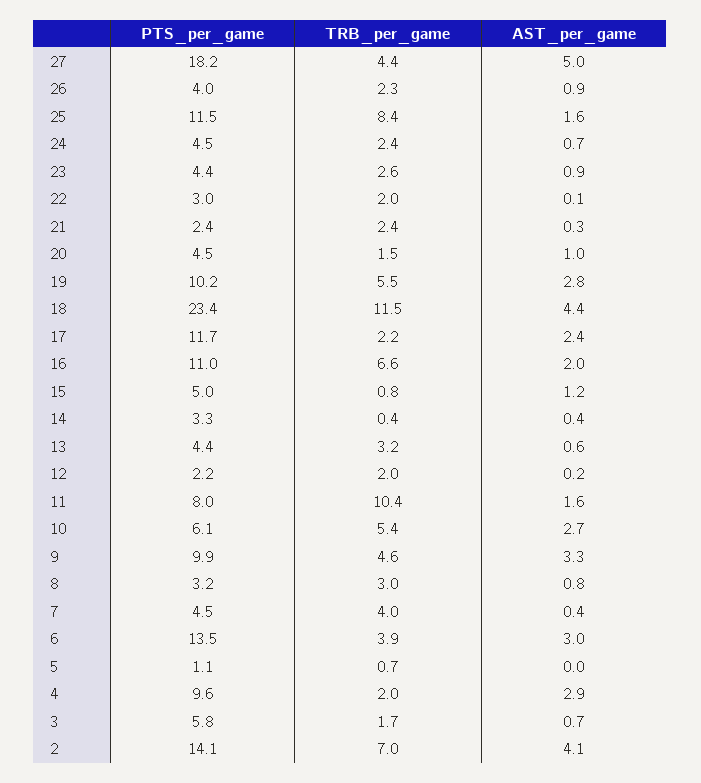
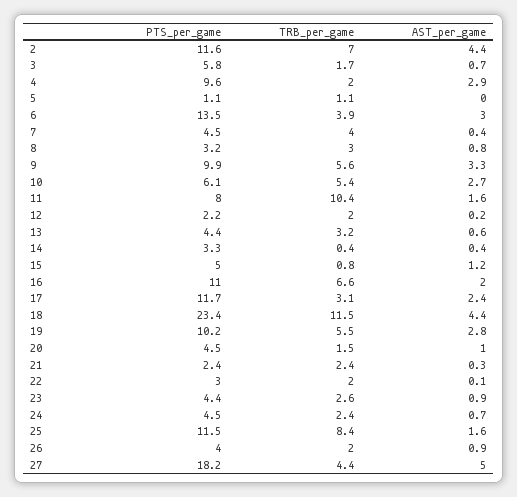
  {
    "PTS_per_game": {
      "27": 18.2,
      "26": 4,
      "25": 11.5,
      "24": 4.5,
      "23": 4.4,
      "22": 3,
      "21": 2.4,
      "20": 4.5,
      "19": 10.2,
      "18": 23.4,
      "17": 11.7,
      "16": 11,
      "15": 5,
      "14": 3.3,
      "13": 4.4,
      "12": 2.2,
      "11": 8,
      "10": 6.1,
      "9": 9.9,
      "8": 3.2,
      "7": 4.5,
      "6": 13.5,
      "5": 1.1,
      "4": 9.6,
      "3": 5.8,
-     "2": 14.1
+     "2": 11.6
    },
    "TRB_per_game": {
      "27": 4.4,
-     "26": 2.3,
+     "26": 2,
      "25": 8.4,
      "24": 2.4,
      "23": 2.6,
      "22": 2,
      "21": 2.4,
      "20": 1.5,
      "19": 5.5,
      "18": 11.5,
-     "17": 2.2,
+     "17": 3.1,
      "16": 6.6,
      "15": 0.8,
      "14": 0.4,
      "13": 3.2,
      "12": 2,
      "11": 10.4,
      "10": 5.4,
-     "9": 4.6,
+     "9": 5.6,
      "8": 3,
      "7": 4,
      "6": 3.9,
-     "5": 0.7,
+     "5": 1.1,
      "4": 2,
      "3": 1.7,
      "2": 7
    },
    "AST_per_game": {
      "27": 5,
      "26": 0.9,
      "25": 1.6,
      "24": 0.7,
      "23": 0.9,
      "22": 0.1,
      "21": 0.3,
      "20": 1,
      "19": 2.8,
      "18": 4.4,
      "17": 2.4,
      "16": 2,
      "15": 1.2,
      "14": 0.4,
      "13": 0.6,
      "12": 0.2,
      "11": 1.6,
      "10": 2.7,
      "9": 3.3,
      "8": 0.8,
      "7": 0.4,
      "6": 3,
      "5": 0,
      "4": 2.9,
      "3": 0.7,
-     "2": 4.1
+     "2": 4.4
    }
  }

